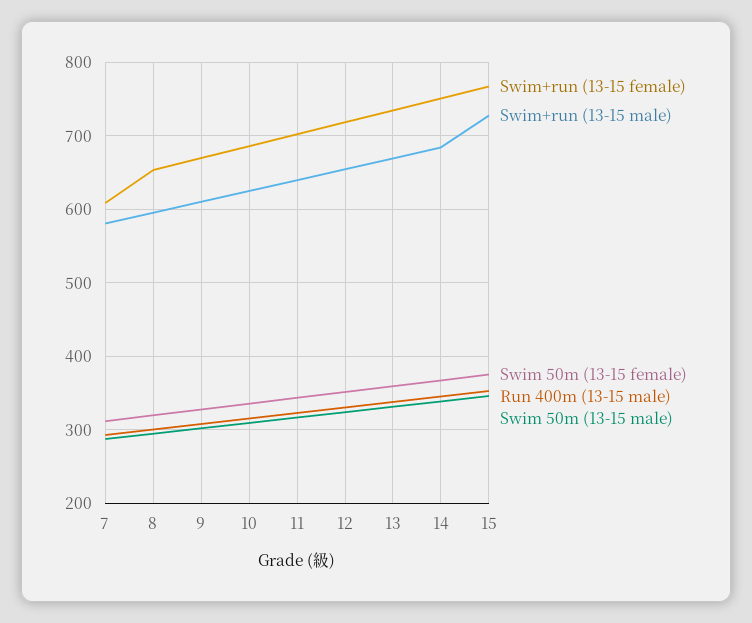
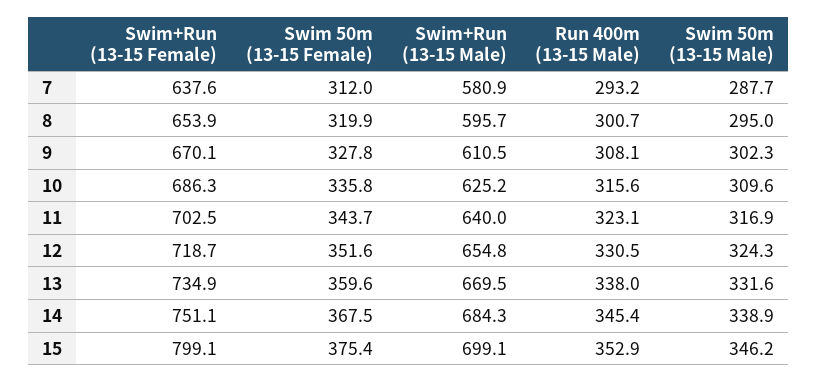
  {
    "Swim+run (13-15 female)": {
-     "7": 610,
+     "7": 637.6,
      "8": 653.9,
      "9": 670.1,
      "10": 686.3,
      "11": 702.5,
      "12": 718.7,
      "13": 734.9,
      "14": 751.1,
-     "15": 770
+     "15": 799.1
    },
    "Swim+run (13-15 male)": {
      "7": 580.9,
      "8": 595.7,
      "9": 610.5,
      "10": 625.2,
      "11": 640,
      "12": 654.8,
      "13": 669.5,
      "14": 684.3,
-     "15": 730
+     "15": 699.1
    },
    "Swim 50m (13-15 female)": {
      "7": 312,
      "8": 319.9,
      "9": 327.8,
      "10": 335.8,
      "11": 343.7,
      "12": 351.6,
      "13": 359.6,
      "14": 367.5,
      "15": 375.4
    },
    "Run 400m (13-15 male)": {
      "7": 293.2,
      "8": 300.7,
      "9": 308.1,
      "10": 315.6,
      "11": 323.1,
      "12": 330.5,
      "13": 338,
      "14": 345.4,
      "15": 352.9
    },
    "Swim 50m (13-15 male)": {
      "7": 287.7,
      "8": 295,
      "9": 302.3,
      "10": 309.6,
      "11": 316.9,
      "12": 324.3,
      "13": 331.6,
      "14": 338.9,
      "15": 346.2
    }
  }

